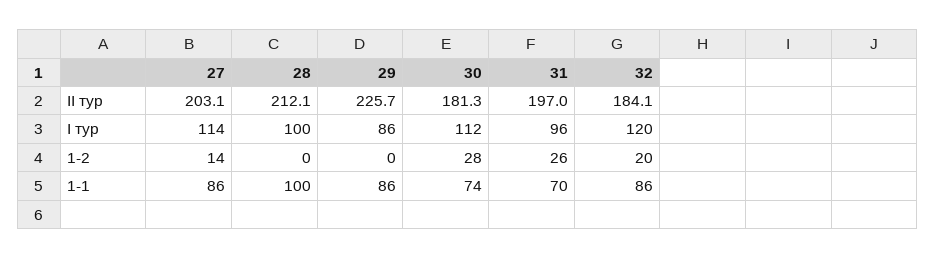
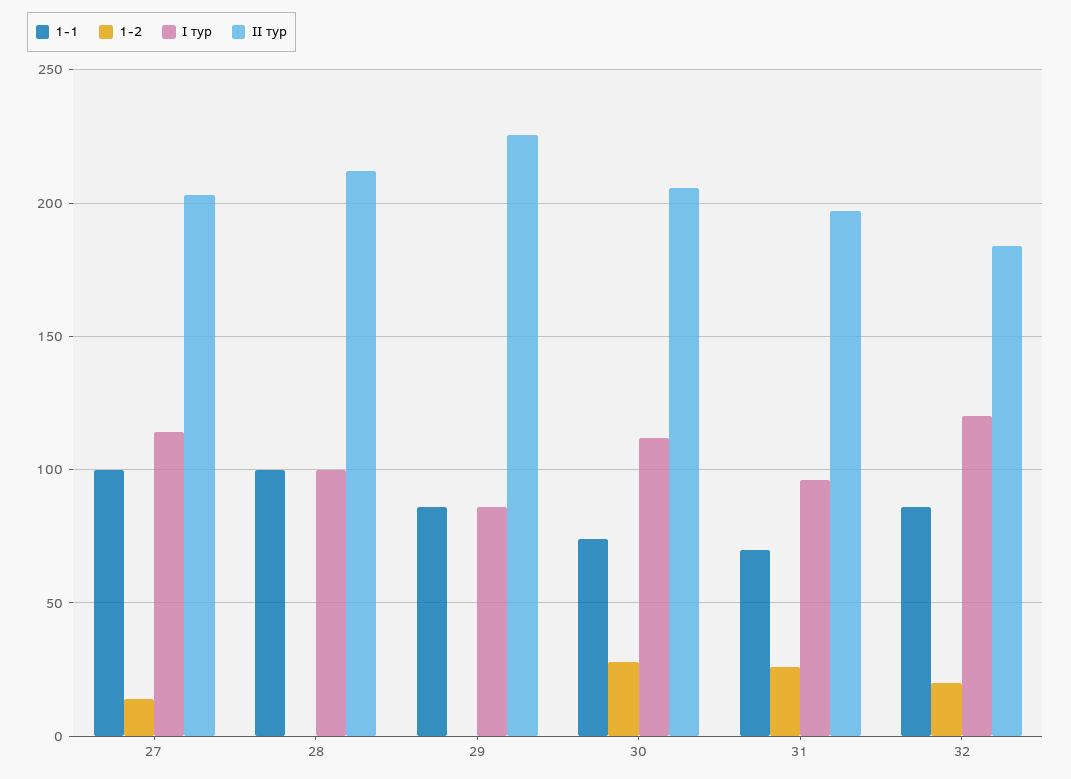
  {
    "II тур": {
      "27": 203.1,
      "28": 212.1,
      "29": 225.7,
-     "30": 181.3,
+     "30": 205,
      "31": 197,
      "32": 184.1
    },
    "I тур": {
      "27": 114,
      "28": 100,
      "29": 86,
      "30": 112,
      "31": 96,
      "32": 120
    },
    "1-2": {
      "27": 14,
      "28": 0,
      "29": 0,
      "30": 28,
      "31": 26,
      "32": 20
    },
    "1-1": {
-     "27": 86,
+     "27": 100,
      "28": 100,
      "29": 86,
      "30": 74,
      "31": 70,
      "32": 86
    }
  }

